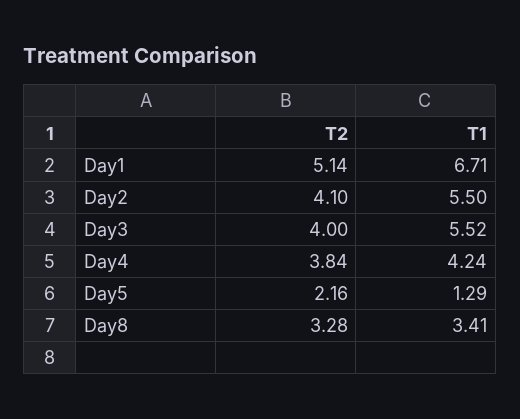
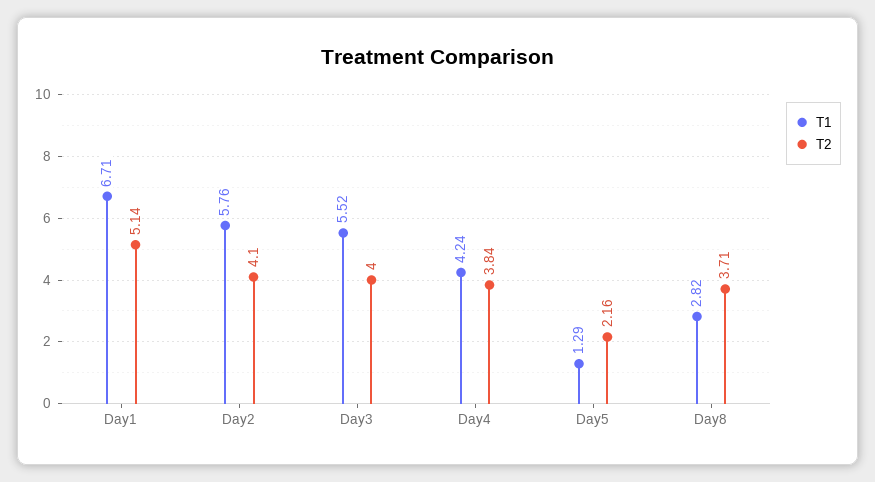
  {
    "T2": {
      "Day1": 5.14,
      "Day2": 4.1,
      "Day3": 4,
      "Day4": 3.84,
      "Day5": 2.16,
-     "Day8": 3.28
+     "Day8": 3.71
    },
    "T1": {
      "Day1": 6.71,
-     "Day2": 5.5,
+     "Day2": 5.76,
      "Day3": 5.52,
      "Day4": 4.24,
      "Day5": 1.29,
-     "Day8": 3.41
+     "Day8": 2.82
    }
  }

